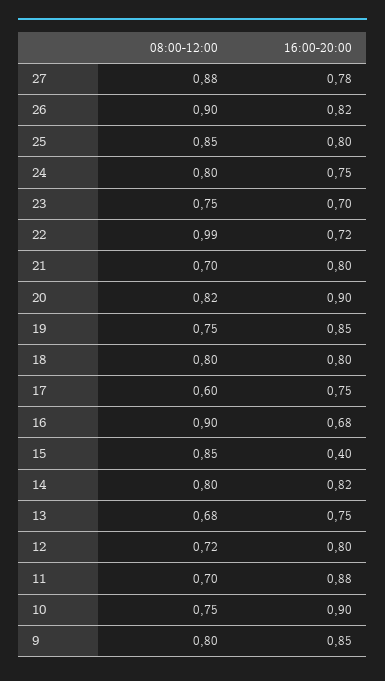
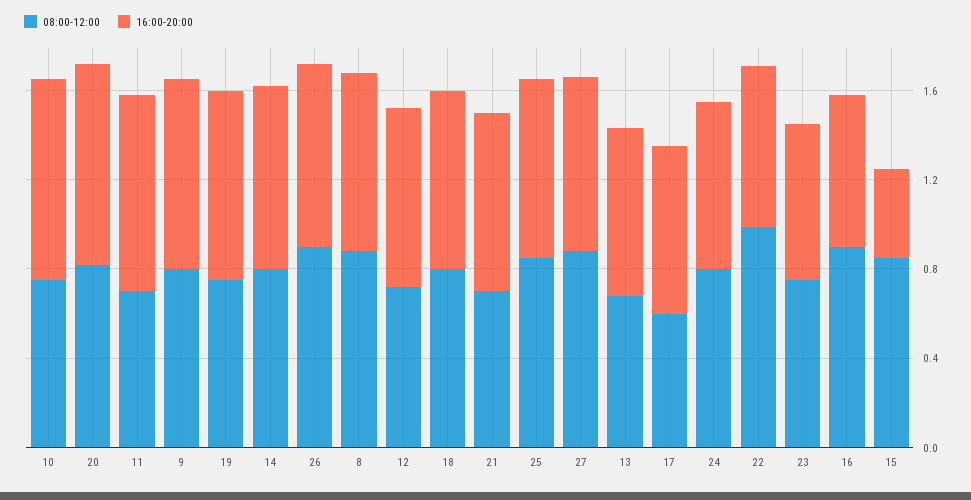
  {
    "08:00-12:00": {
      "27": 0.88,
      "26": 0.9,
      "25": 0.85,
      "24": 0.8,
      "23": 0.75,
      "22": 0.99,
      "21": 0.7,
      "20": 0.82,
      "19": 0.75,
      "18": 0.8,
      "17": 0.6,
      "16": 0.9,
      "15": 0.85,
      "14": 0.8,
      "13": 0.68,
      "12": 0.72,
      "11": 0.7,
      "10": 0.75,
-     "9": 0.8
+     "9": 0.8,
+     "8": 0.9
    },
    "16:00-20:00": {
      "27": 0.78,
      "26": 0.82,
      "25": 0.8,
      "24": 0.75,
      "23": 0.7,
      "22": 0.72,
      "21": 0.8,
      "20": 0.9,
      "19": 0.85,
      "18": 0.8,
      "17": 0.75,
      "16": 0.68,
      "15": 0.4,
      "14": 0.82,
      "13": 0.75,
      "12": 0.8,
      "11": 0.88,
      "10": 0.9,
-     "9": 0.85
+     "9": 0.85,
+     "8": 0.8
    }
  }

